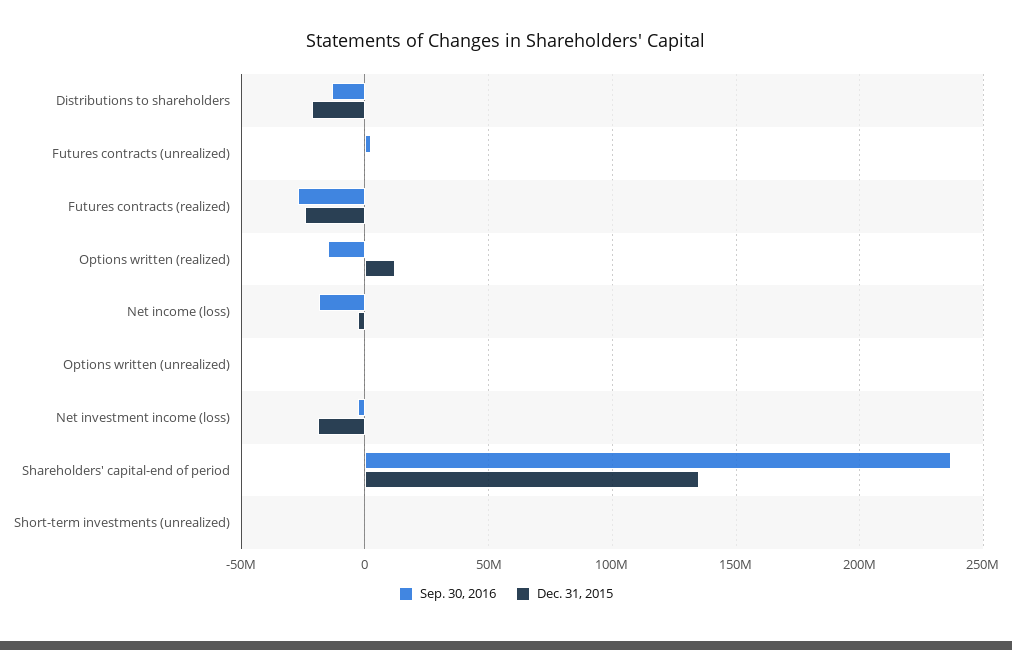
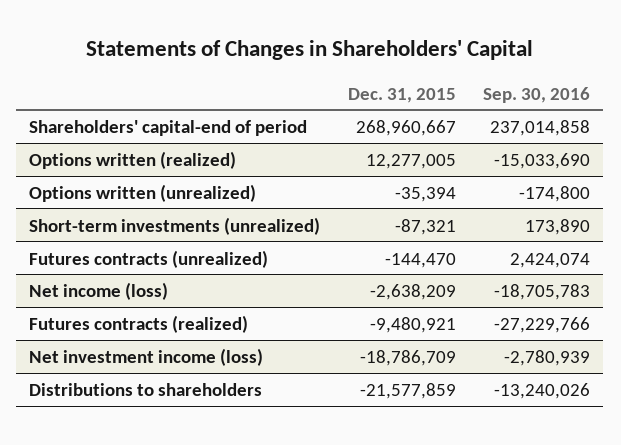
  {
    "Sep. 30, 2016": {
      "Distributions to shareholders": -13240026,
      "Futures contracts (unrealized)": 2424074,
      "Futures contracts (realized)": -27229766,
      "Options written (realized)": -15033690,
      "Net income (loss)": -18705783,
      "Options written (unrealized)": -174800,
      "Net investment income (loss)": -2780939,
      "Shareholders' capital-end of period": 237014858,
      "Short-term investments (unrealized)": 173890
    },
    "Dec. 31, 2015": {
      "Distributions to shareholders": -21577859,
      "Futures contracts (unrealized)": -144470,
-     "Futures contracts (realized)": -25000000,
+     "Futures contracts (realized)": -9480921,
      "Options written (realized)": 12277005,
      "Net income (loss)": -2638209,
      "Options written (unrealized)": -35394,
      "Net investment income (loss)": -18786709,
-     "Shareholders' capital-end of period": 135000000,
+     "Shareholders' capital-end of period": 268960667,
      "Short-term investments (unrealized)": -87321
    }
  }

